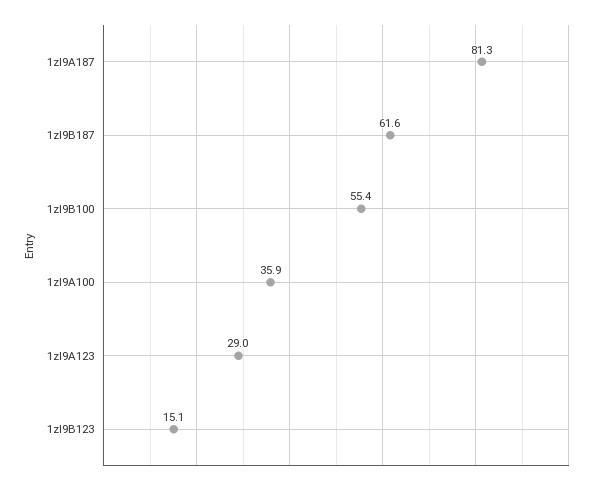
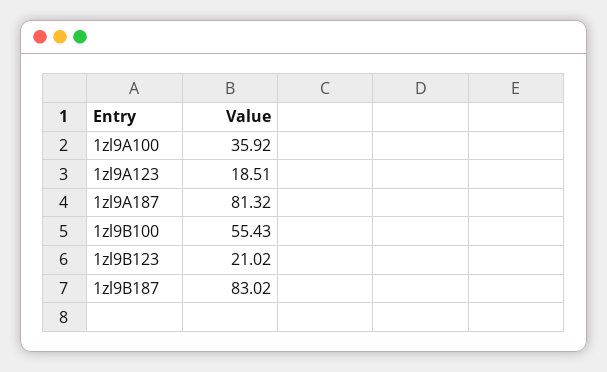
  {
    "1zl9A187": 81.32,
-   "1zl9B187": 61.6,
+   "1zl9B187": 83.02,
    "1zl9B100": 55.43,
    "1zl9A100": 35.92,
-   "1zl9A123": 29,
+   "1zl9A123": 18.51,
-   "1zl9B123": 15.1
+   "1zl9B123": 21.02
  }

